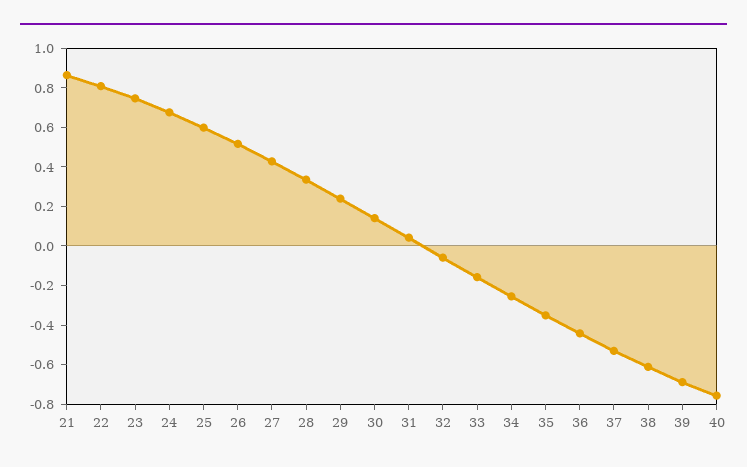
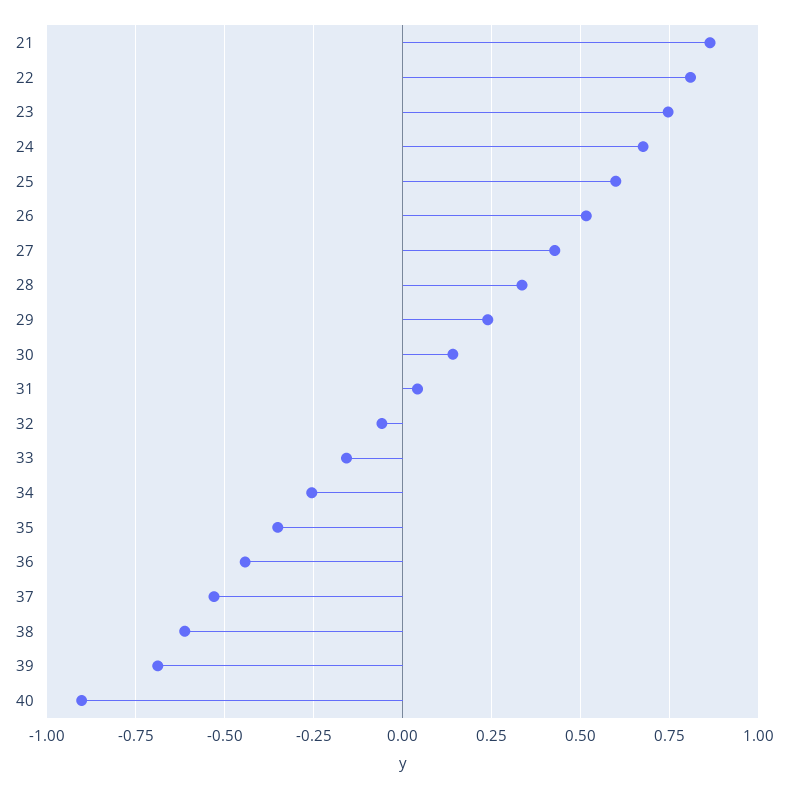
  {
    "21": 0.875,
    "22": 0.8,
    "23": 0.75,
    "24": 0.675,
    "25": 0.6,
    "26": 0.525,
    "27": 0.425,
    "28": 0.325,
    "29": 0.25,
    "30": 0.15,
    "31": 0.05,
    "32": -0.05,
    "33": -0.15,
    "34": -0.25,
    "35": -0.35,
    "36": -0.45,
    "37": -0.525,
    "38": -0.6,
    "39": -0.7,
-   "40": -0.75
+   "40": -0.9
  }

